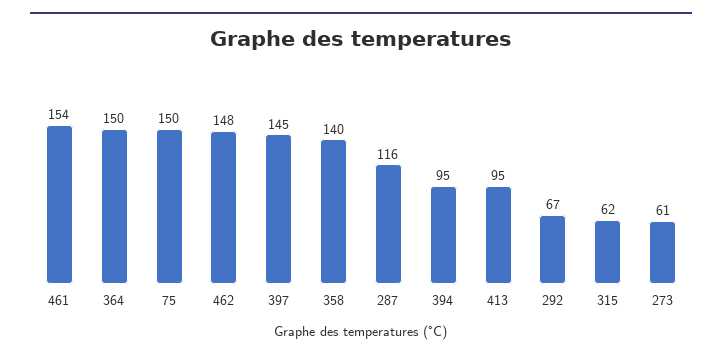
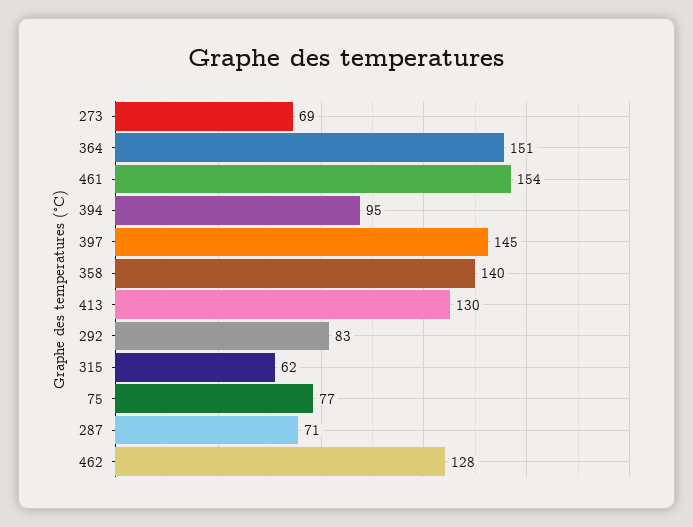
  {
    "461": 154,
-   "364": 150,
+   "364": 151,
-   "75": 150,
+   "75": 77,
-   "462": 148,
+   "462": 128,
    "397": 145,
    "358": 140,
-   "287": 116,
+   "287": 71,
    "394": 95,
-   "413": 95,
+   "413": 130,
-   "292": 67,
+   "292": 83,
    "315": 62,
-   "273": 61
+   "273": 69
  }

